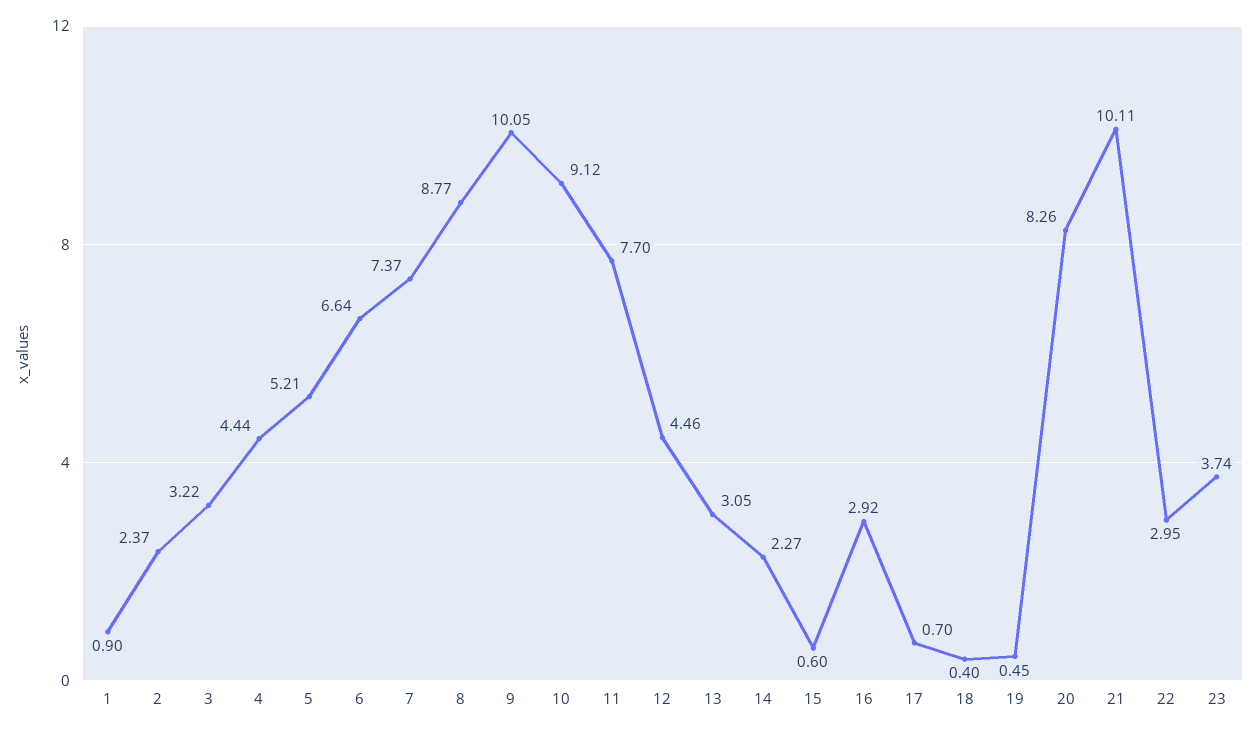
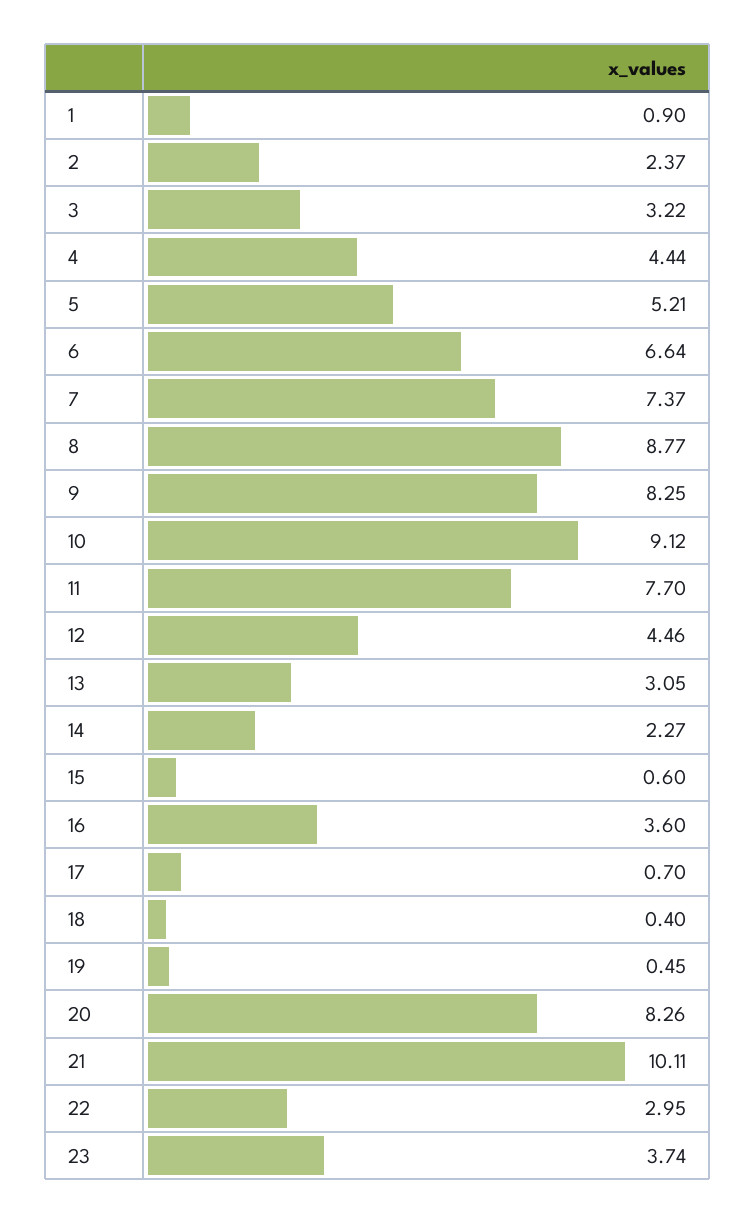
  {
    "1": 0.9,
    "2": 2.37,
    "3": 3.22,
    "4": 4.44,
    "5": 5.21,
    "6": 6.64,
    "7": 7.37,
    "8": 8.77,
-   "9": 10.05,
+   "9": 8.25,
    "10": 9.12,
    "11": 7.7,
    "12": 4.46,
    "13": 3.05,
    "14": 2.27,
    "15": 0.6,
-   "16": 2.92,
+   "16": 3.6,
    "17": 0.7,
    "18": 0.4,
    "19": 0.45,
    "20": 8.26,
    "21": 10.11,
    "22": 2.95,
    "23": 3.74
  }

